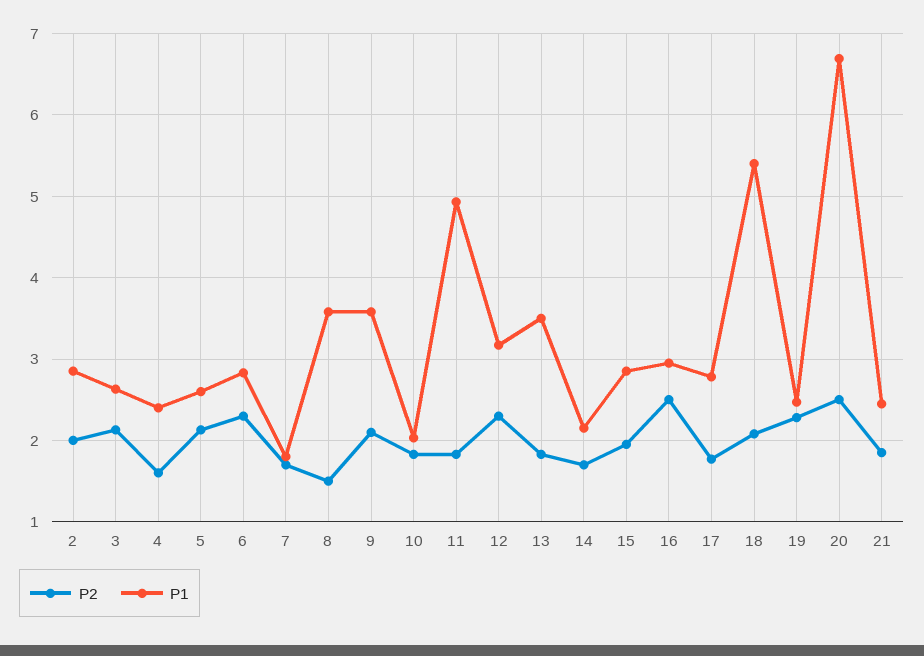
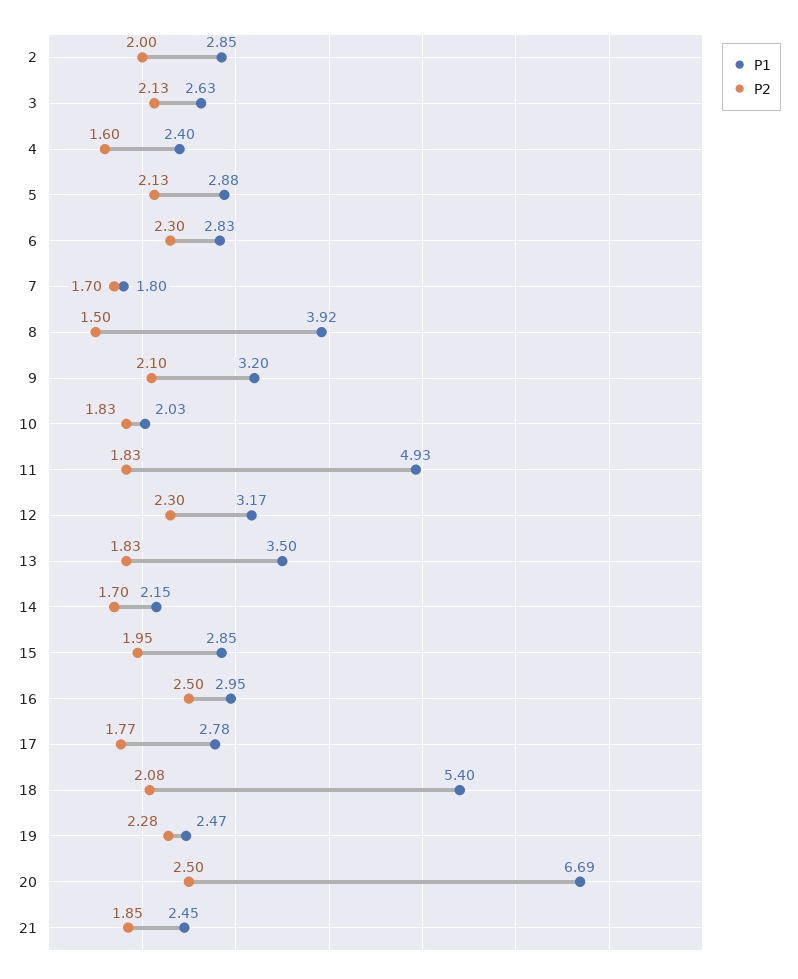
  {
    "P2": {
      "2": 2,
      "3": 2.13,
      "4": 1.6,
      "5": 2.13,
      "6": 2.3,
      "7": 1.7,
      "8": 1.5,
      "9": 2.1,
      "10": 1.83,
      "11": 1.83,
      "12": 2.3,
      "13": 1.83,
      "14": 1.7,
      "15": 1.95,
      "16": 2.5,
      "17": 1.77,
      "18": 2.08,
      "19": 2.28,
      "20": 2.5,
      "21": 1.85
    },
    "P1": {
      "2": 2.85,
      "3": 2.63,
      "4": 2.4,
-     "5": 2.6,
+     "5": 2.88,
      "6": 2.83,
      "7": 1.8,
-     "8": 3.6,
+     "8": 3.92,
-     "9": 3.6,
+     "9": 3.2,
      "10": 2.03,
      "11": 4.93,
      "12": 3.17,
      "13": 3.5,
      "14": 2.15,
      "15": 2.85,
      "16": 2.95,
      "17": 2.78,
      "18": 5.4,
      "19": 2.47,
      "20": 6.69,
      "21": 2.45
    }
  }

